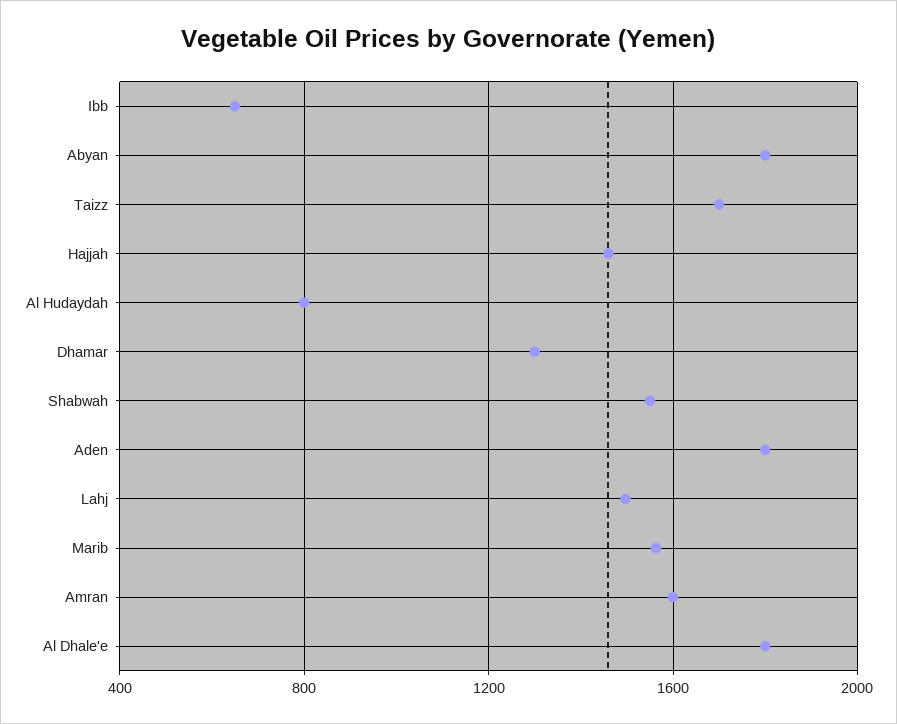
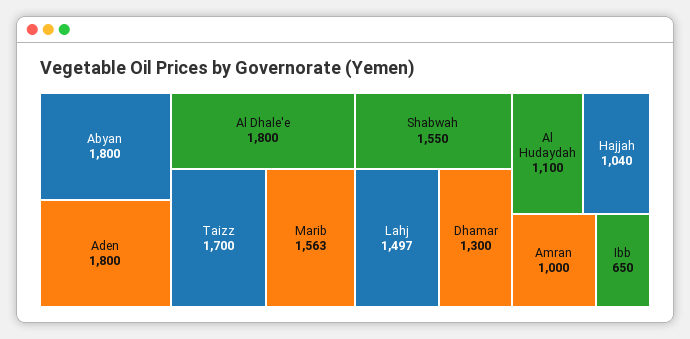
  {
    "Ibb": 650,
    "Abyan": 1800,
    "Taizz": 1700,
-   "Hajjah": 1450,
+   "Hajjah": 1040,
-   "Al Hudaydah": 800,
+   "Al Hudaydah": 1100,
    "Dhamar": 1300,
    "Shabwah": 1550,
    "Aden": 1800,
    "Lahj": 1497,
    "Marib": 1563,
-   "Amran": 1600,
+   "Amran": 1000,
    "Al Dhale'e": 1800
  }

